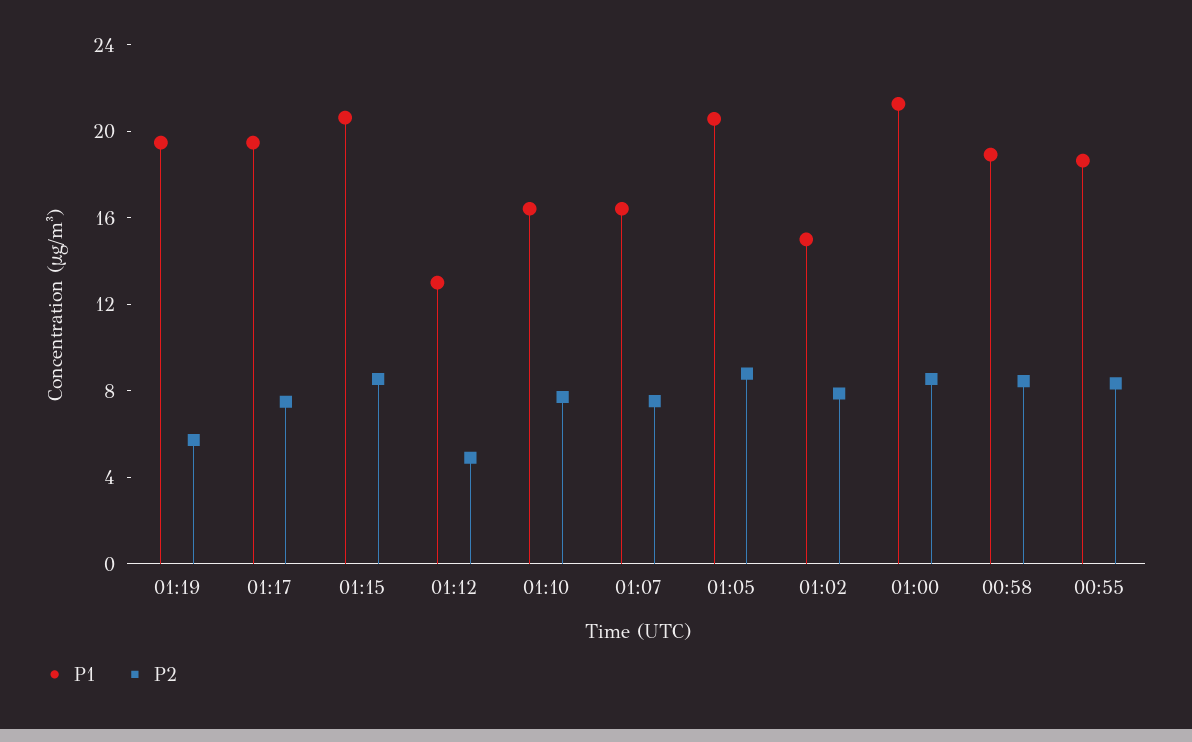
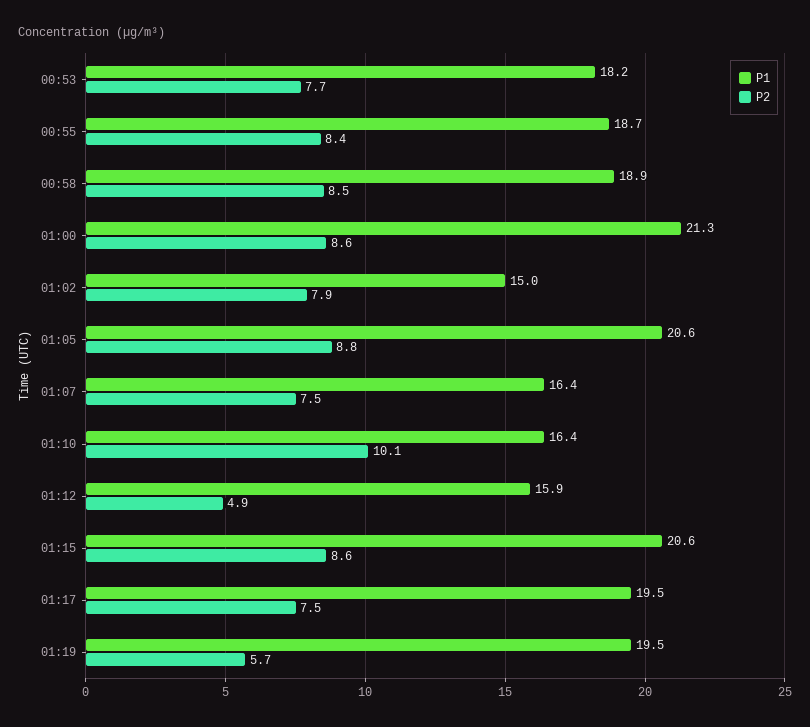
  {
    "P1": {
      "01:19": 19.5,
      "01:17": 19.5,
      "01:15": 20.6,
-     "01:12": 13,
+     "01:12": 15.9,
      "01:10": 16.4,
      "01:07": 16.4,
      "01:05": 20.6,
      "01:02": 15,
      "01:00": 21.3,
      "00:58": 18.9,
-     "00:55": 18.7
+     "00:55": 18.7,
+     "00:53": 18.2
    },
    "P2": {
      "01:19": 5.7,
      "01:17": 7.5,
      "01:15": 8.6,
      "01:12": 4.9,
-     "01:10": 8,
+     "01:10": 10.1,
      "01:07": 7.5,
      "01:05": 8.8,
      "01:02": 7.9,
      "01:00": 8.6,
      "00:58": 8.5,
-     "00:55": 8.4
+     "00:55": 8.4,
+     "00:53": 7.7
    }
  }

